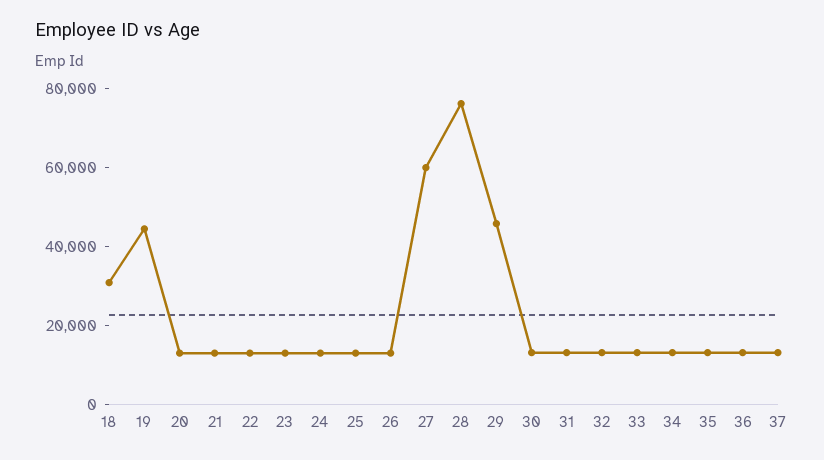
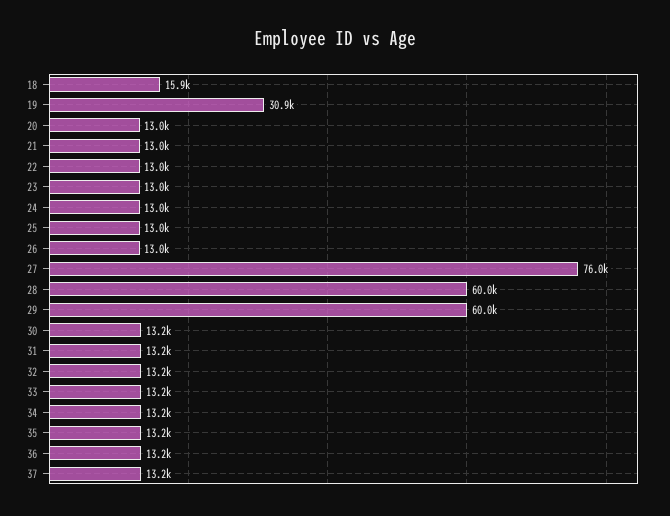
  {
-   "18": 30000,
+   "18": 15900,
-   "19": 45000,
+   "19": 30900,
    "20": 13000,
    "21": 13000,
    "22": 13000,
    "23": 13000,
    "24": 13000,
    "25": 13000,
    "26": 13000,
-   "27": 60000,
+   "27": 76000,
-   "28": 75000,
+   "28": 60000,
-   "29": 45000,
+   "29": 60000,
    "30": 13200,
    "31": 13200,
    "32": 13200,
    "33": 13200,
    "34": 13200,
    "35": 13200,
    "36": 13200,
    "37": 13200
  }

